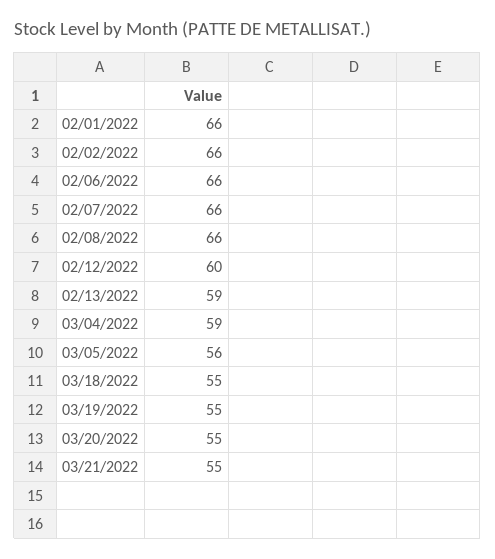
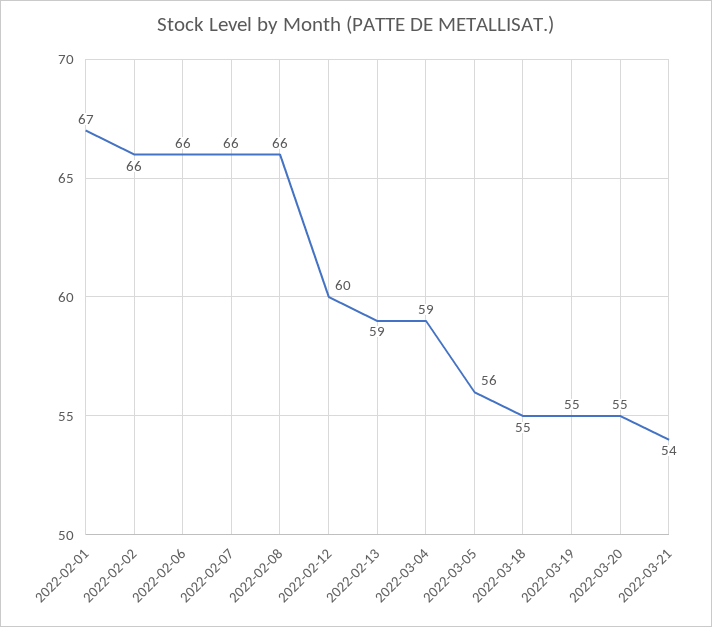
  {
-   "02/01/2022": 66,
+   "02/01/2022": 67,
    "02/02/2022": 66,
    "02/06/2022": 66,
    "02/07/2022": 66,
    "02/08/2022": 66,
    "02/12/2022": 60,
    "02/13/2022": 59,
    "03/04/2022": 59,
    "03/05/2022": 56,
    "03/18/2022": 55,
    "03/19/2022": 55,
    "03/20/2022": 55,
-   "03/21/2022": 55
+   "03/21/2022": 54
  }

